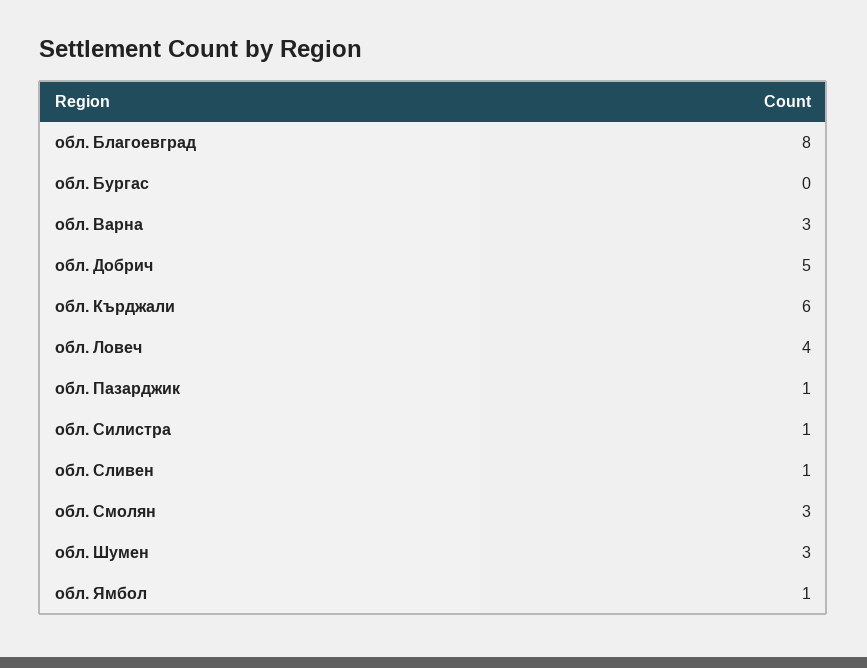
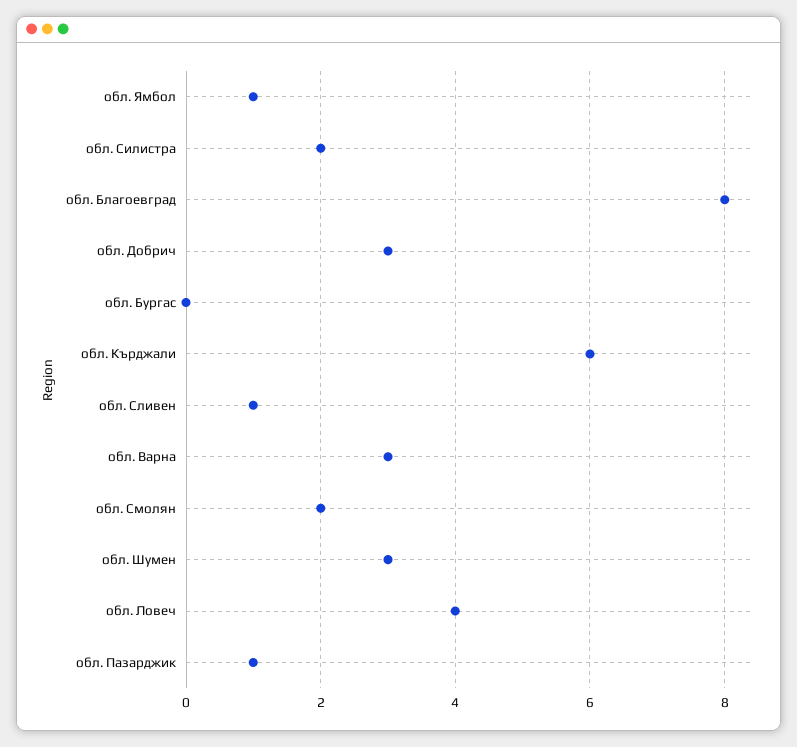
  {
    "обл. Благоевград": 8,
    "обл. Бургас": 0,
    "обл. Варна": 3,
-   "обл. Добрич": 5,
+   "обл. Добрич": 3,
    "обл. Кърджали": 6,
    "обл. Ловеч": 4,
    "обл. Пазарджик": 1,
-   "обл. Силистра": 1,
+   "обл. Силистра": 2,
    "обл. Сливен": 1,
-   "обл. Смолян": 3,
+   "обл. Смолян": 2,
    "обл. Шумен": 3,
    "обл. Ямбол": 1
  }

